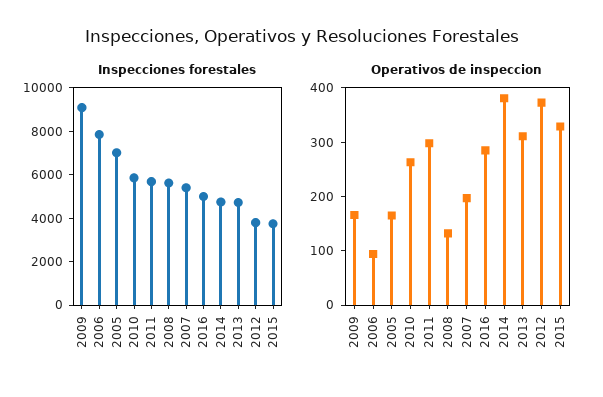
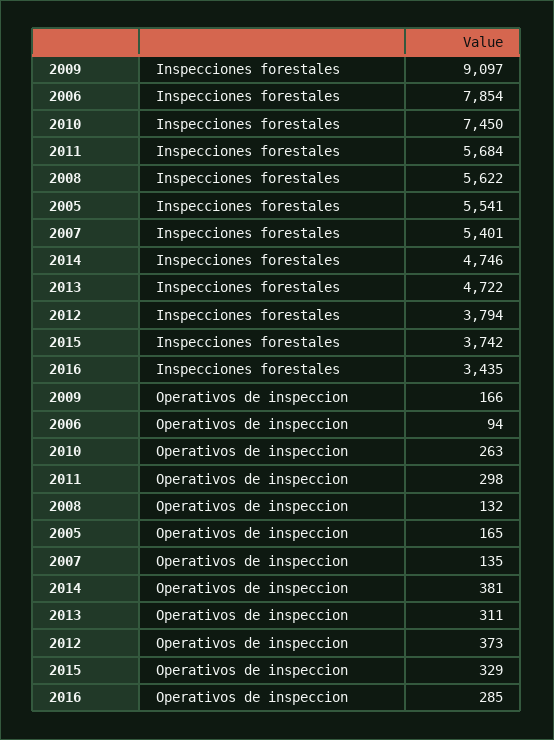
  {
    "Inspecciones forestales": {
      "2009": 9097,
      "2006": 7854,
-     "2005": 7000,
+     "2005": 5541,
-     "2010": 6000,
+     "2010": 7450,
      "2011": 5684,
      "2008": 5622,
      "2007": 5401,
-     "2016": 5000,
+     "2016": 3435,
      "2014": 4746,
      "2013": 4722,
      "2012": 3794,
      "2015": 3742
    },
    "Operativos de inspeccion": {
      "2009": 166,
      "2006": 94,
      "2005": 165,
      "2010": 263,
      "2011": 298,
      "2008": 132,
-     "2007": 200,
+     "2007": 135,
      "2016": 285,
      "2014": 381,
      "2013": 311,
      "2012": 373,
      "2015": 329
    }
  }

